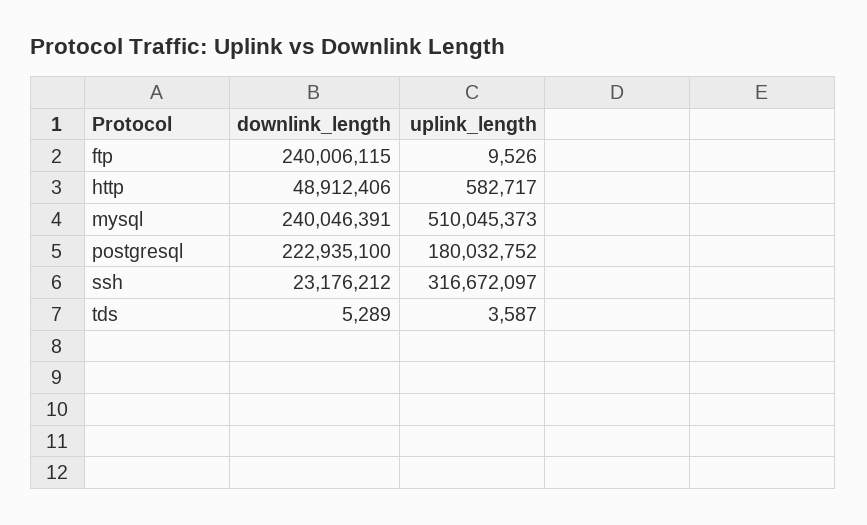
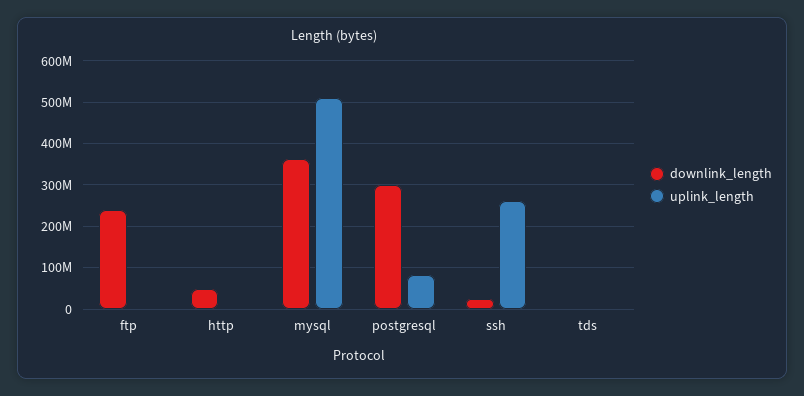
  {
    "downlink_length": {
      "ftp": 240006115,
      "http": 48912406,
-     "mysql": 240046391,
+     "mysql": 360000000,
-     "postgresql": 222935100,
+     "postgresql": 300000000,
      "ssh": 23176212,
      "tds": 5289
    },
    "uplink_length": {
      "ftp": 9526,
      "http": 582717,
      "mysql": 510045373,
-     "postgresql": 180032752,
+     "postgresql": 80000000,
-     "ssh": 316672097,
+     "ssh": 260000000,
      "tds": 3587
    }
  }

